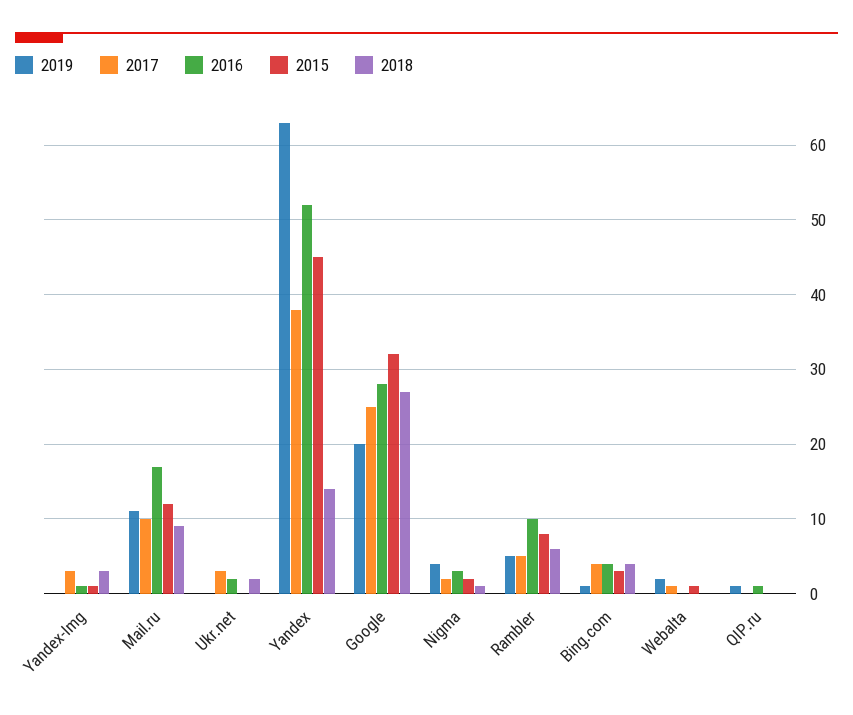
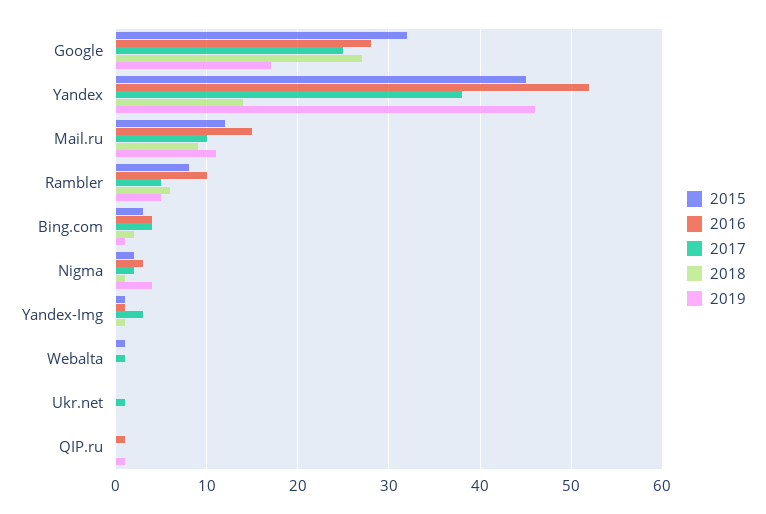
  {
    "2019": {
      "Yandex-Img": 0,
      "Mail.ru": 11,
      "Ukr.net": 0,
-     "Yandex": 63,
+     "Yandex": 46,
-     "Google": 20,
+     "Google": 17,
      "Nigma": 4,
      "Rambler": 5,
      "Bing.com": 1,
-     "Webalta": 2,
+     "Webalta": 0,
      "QIP.ru": 1
    },
    "2017": {
      "Yandex-Img": 3,
      "Mail.ru": 10,
-     "Ukr.net": 3,
+     "Ukr.net": 1,
      "Yandex": 38,
      "Google": 25,
      "Nigma": 2,
      "Rambler": 5,
      "Bing.com": 4,
      "Webalta": 1,
      "QIP.ru": 0
    },
    "2016": {
      "Yandex-Img": 1,
-     "Mail.ru": 17,
+     "Mail.ru": 15,
-     "Ukr.net": 2,
+     "Ukr.net": 0,
      "Yandex": 52,
      "Google": 28,
      "Nigma": 3,
      "Rambler": 10,
      "Bing.com": 4,
      "Webalta": 0,
      "QIP.ru": 1
    },
    "2015": {
      "Yandex-Img": 1,
      "Mail.ru": 12,
      "Ukr.net": 0,
      "Yandex": 45,
      "Google": 32,
      "Nigma": 2,
      "Rambler": 8,
      "Bing.com": 3,
      "Webalta": 1,
      "QIP.ru": 0
    },
    "2018": {
-     "Yandex-Img": 3,
+     "Yandex-Img": 1,
      "Mail.ru": 9,
-     "Ukr.net": 2,
+     "Ukr.net": 0,
      "Yandex": 14,
      "Google": 27,
      "Nigma": 1,
      "Rambler": 6,
-     "Bing.com": 4,
+     "Bing.com": 2,
      "Webalta": 0,
      "QIP.ru": 0
    }
  }

